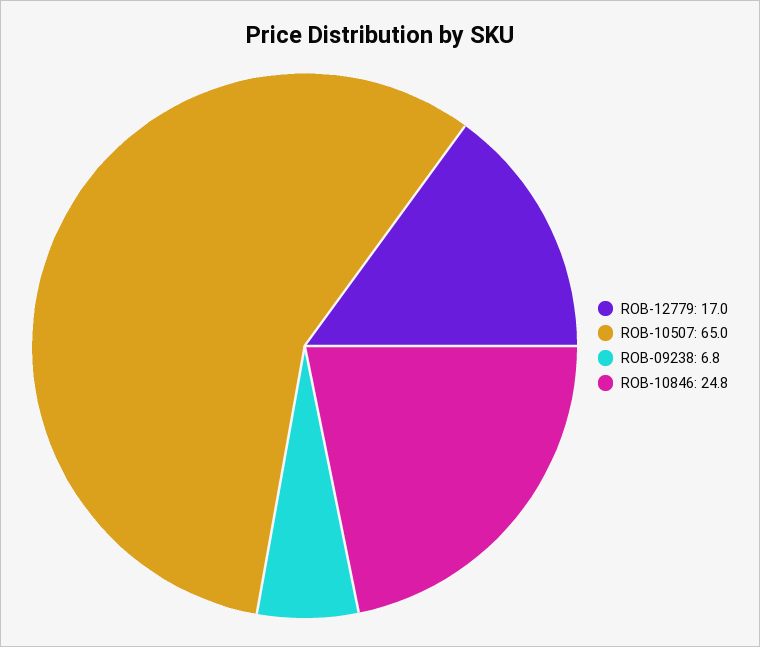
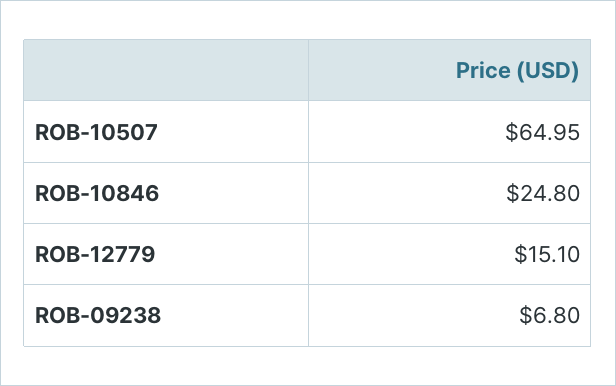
  {
-   "ROB-12779": 17,
+   "ROB-12779": 15.1,
    "ROB-10507": 64.95,
    "ROB-09238": 6.8,
    "ROB-10846": 24.8
  }

